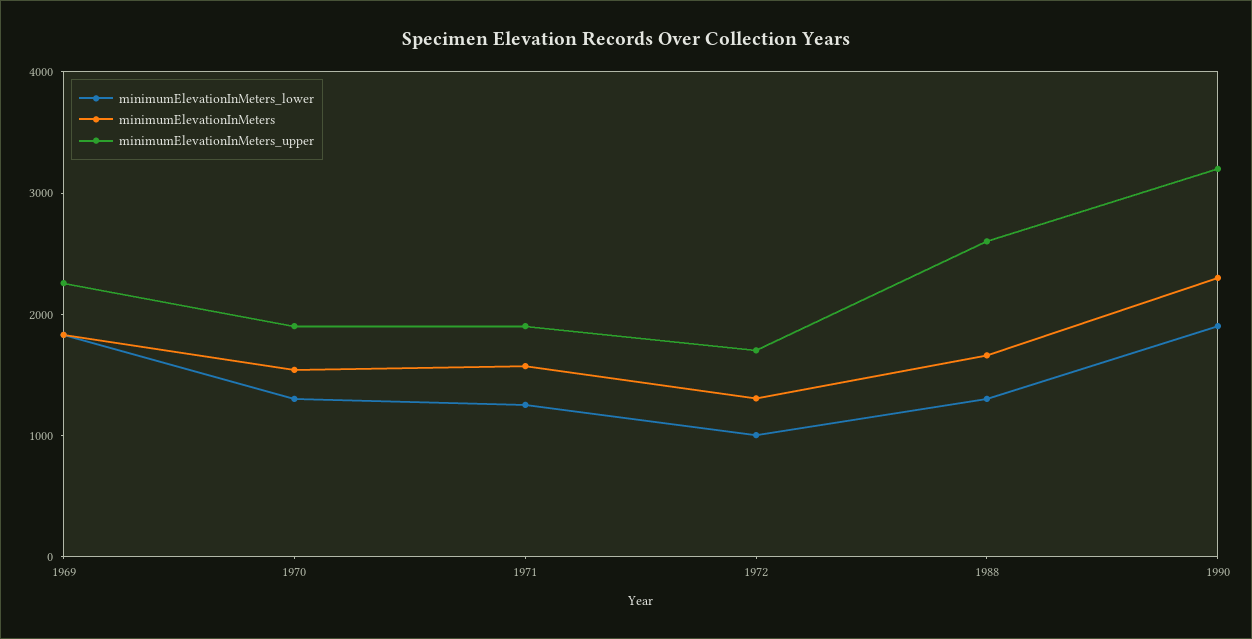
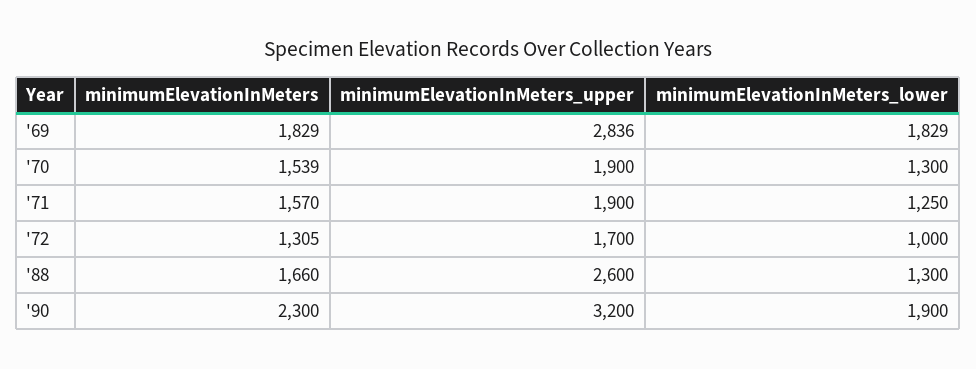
  {
    "minimumElevationInMeters_lower": {
      "1969": 1829,
      "1970": 1300,
      "1971": 1250,
      "1972": 1000,
      "1988": 1300,
      "1990": 1900
    },
    "minimumElevationInMeters": {
      "1969": 1829,
      "1970": 1539,
      "1971": 1570,
      "1972": 1305,
      "1988": 1660,
      "1990": 2300
    },
    "minimumElevationInMeters_upper": {
-     "1969": 2200,
+     "1969": 2836,
      "1970": 1900,
      "1971": 1900,
      "1972": 1700,
      "1988": 2600,
      "1990": 3200
    }
  }

